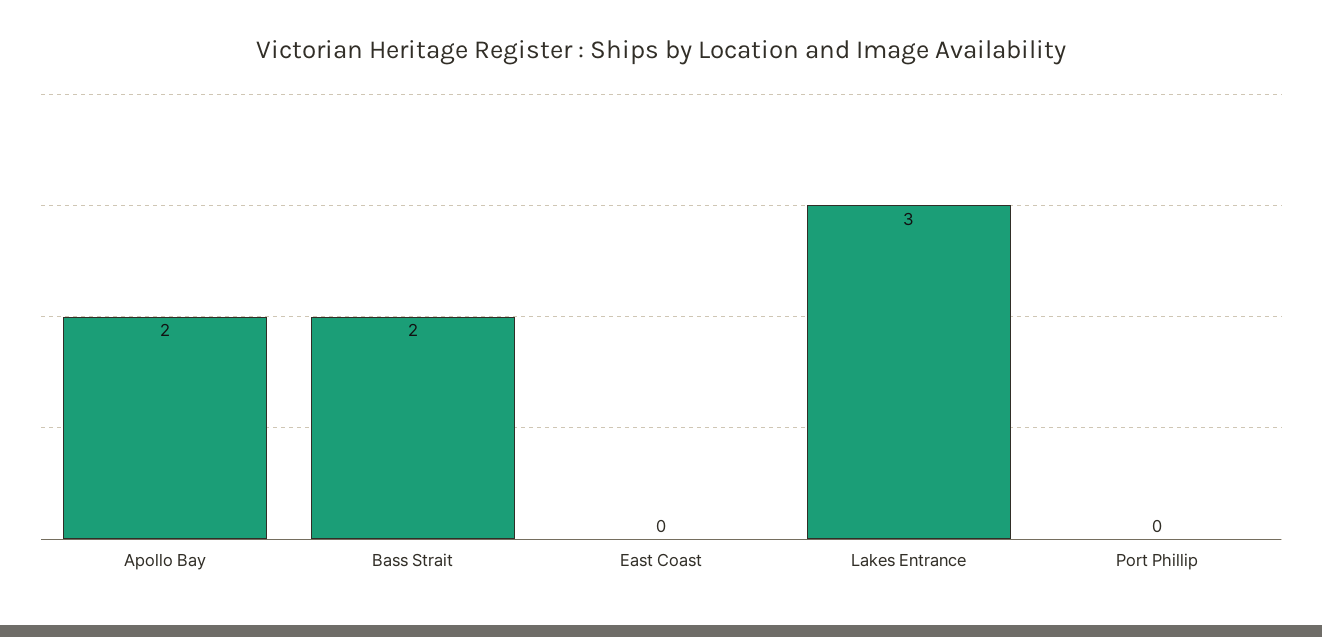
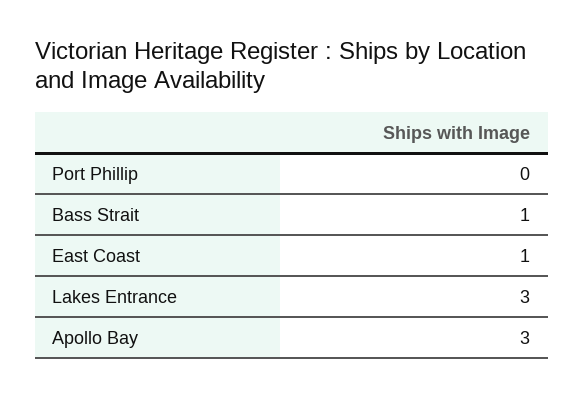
  {
-   "Apollo Bay": 2,
+   "Apollo Bay": 3,
-   "Bass Strait": 2,
+   "Bass Strait": 1,
-   "East Coast": 0,
+   "East Coast": 1,
    "Lakes Entrance": 3,
    "Port Phillip": 0
  }

